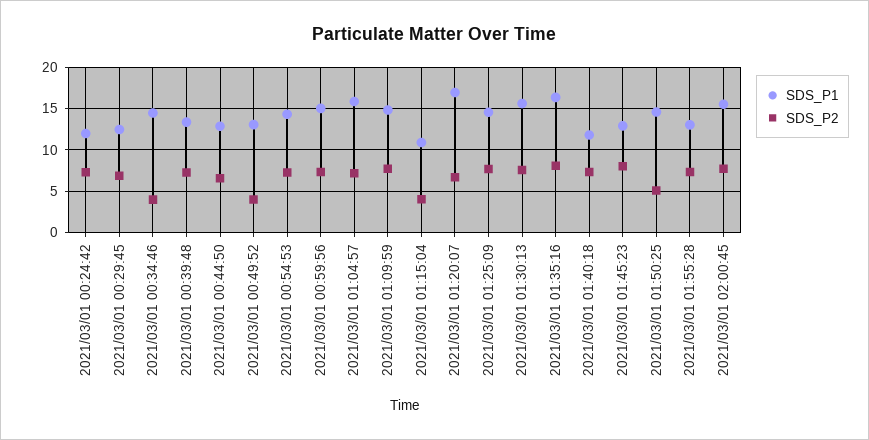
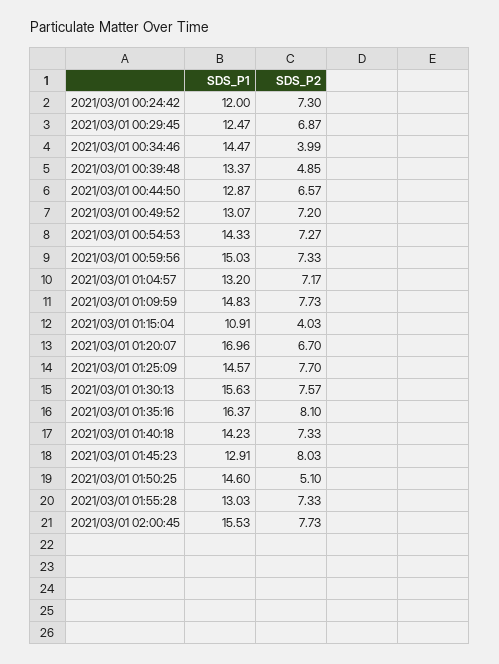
  {
    "SDS_P1": {
      "2021/03/01 00:24:42": 12,
      "2021/03/01 00:29:45": 12.47,
      "2021/03/01 00:34:46": 14.47,
      "2021/03/01 00:39:48": 13.37,
      "2021/03/01 00:44:50": 12.87,
      "2021/03/01 00:49:52": 13.07,
      "2021/03/01 00:54:53": 14.33,
      "2021/03/01 00:59:56": 15.03,
-     "2021/03/01 01:04:57": 16,
+     "2021/03/01 01:04:57": 13.2,
      "2021/03/01 01:09:59": 14.83,
      "2021/03/01 01:15:04": 10.91,
      "2021/03/01 01:20:07": 16.96,
      "2021/03/01 01:25:09": 14.57,
      "2021/03/01 01:30:13": 15.63,
      "2021/03/01 01:35:16": 16.37,
-     "2021/03/01 01:40:18": 12,
+     "2021/03/01 01:40:18": 14.23,
      "2021/03/01 01:45:23": 12.91,
      "2021/03/01 01:50:25": 14.6,
      "2021/03/01 01:55:28": 13.03,
      "2021/03/01 02:00:45": 15.53
    },
    "SDS_P2": {
      "2021/03/01 00:24:42": 7.3,
      "2021/03/01 00:29:45": 6.87,
      "2021/03/01 00:34:46": 3.99,
-     "2021/03/01 00:39:48": 7,
+     "2021/03/01 00:39:48": 4.85,
      "2021/03/01 00:44:50": 6.57,
-     "2021/03/01 00:49:52": 4,
+     "2021/03/01 00:49:52": 7.2,
      "2021/03/01 00:54:53": 7.27,
      "2021/03/01 00:59:56": 7.33,
      "2021/03/01 01:04:57": 7.17,
      "2021/03/01 01:09:59": 7.73,
      "2021/03/01 01:15:04": 4.03,
      "2021/03/01 01:20:07": 6.7,
      "2021/03/01 01:25:09": 7.7,
      "2021/03/01 01:30:13": 7.57,
      "2021/03/01 01:35:16": 8.1,
      "2021/03/01 01:40:18": 7.33,
      "2021/03/01 01:45:23": 8.03,
      "2021/03/01 01:50:25": 5.1,
      "2021/03/01 01:55:28": 7.33,
      "2021/03/01 02:00:45": 7.73
    }
  }

